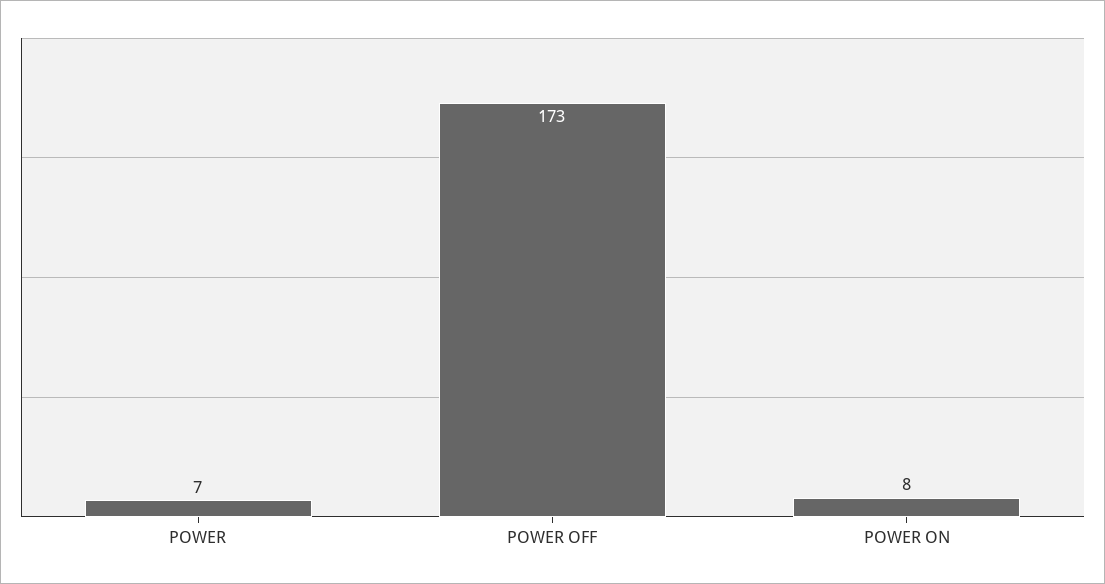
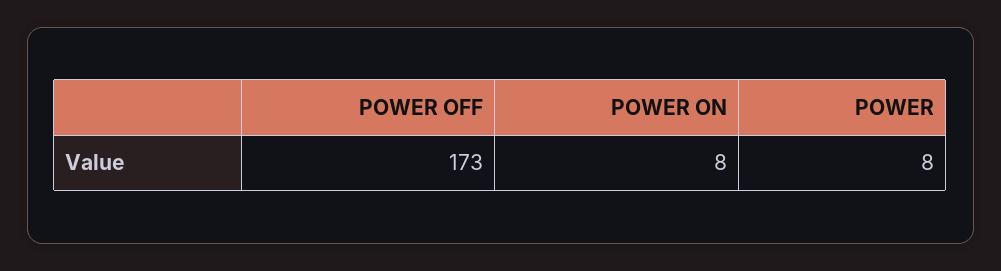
  {
-   "POWER": 7,
+   "POWER": 8,
    "POWER OFF": 173,
    "POWER ON": 8
  }

